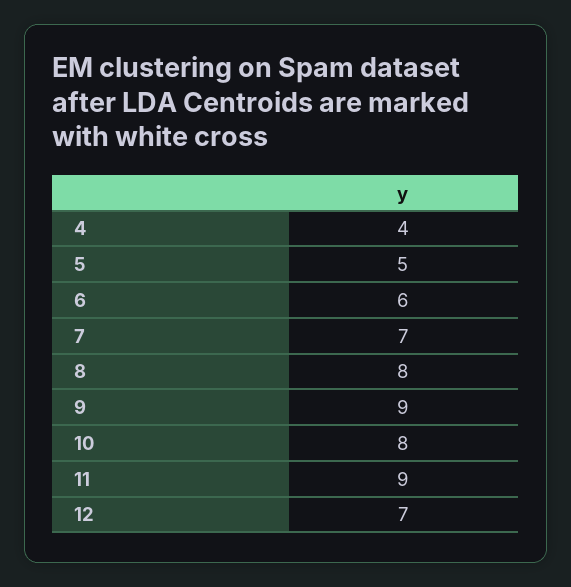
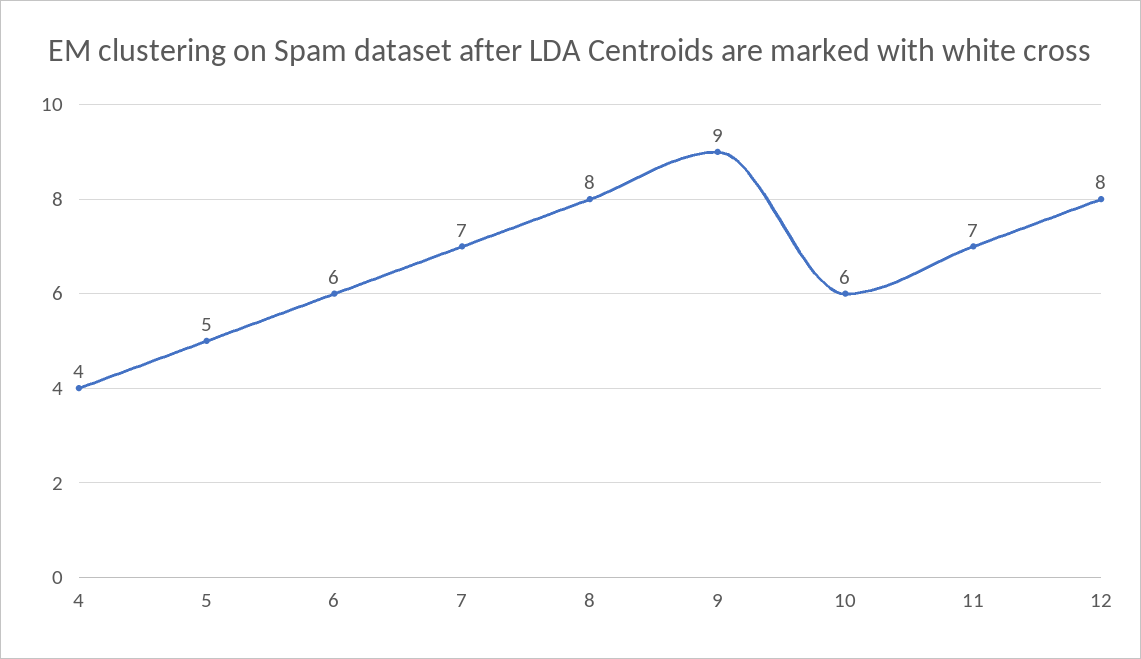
  {
    "4": 4,
    "5": 5,
    "6": 6,
    "7": 7,
    "8": 8,
    "9": 9,
-   "10": 8,
+   "10": 6,
-   "11": 9,
+   "11": 7,
-   "12": 7
+   "12": 8
  }

